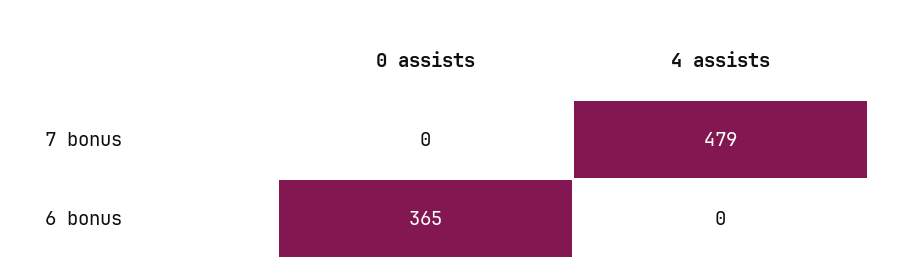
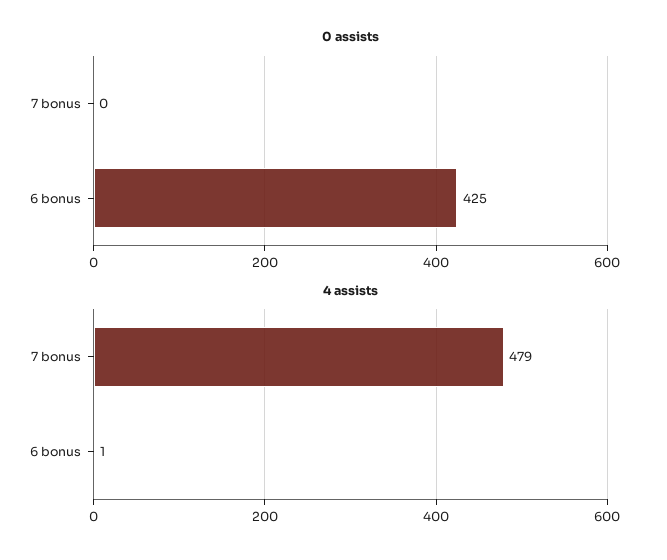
  {
    "0 assists": {
      "7 bonus": 0,
-     "6 bonus": 365
+     "6 bonus": 425
    },
    "4 assists": {
      "7 bonus": 479,
-     "6 bonus": 0
+     "6 bonus": 1
    }
  }

